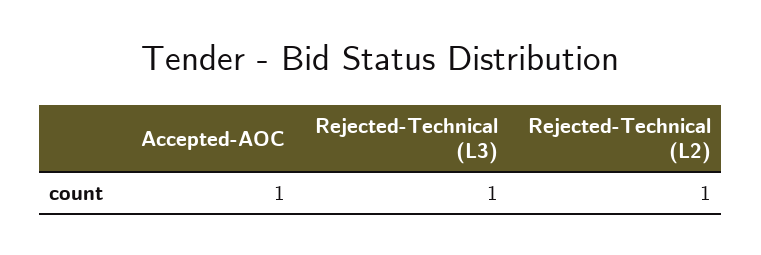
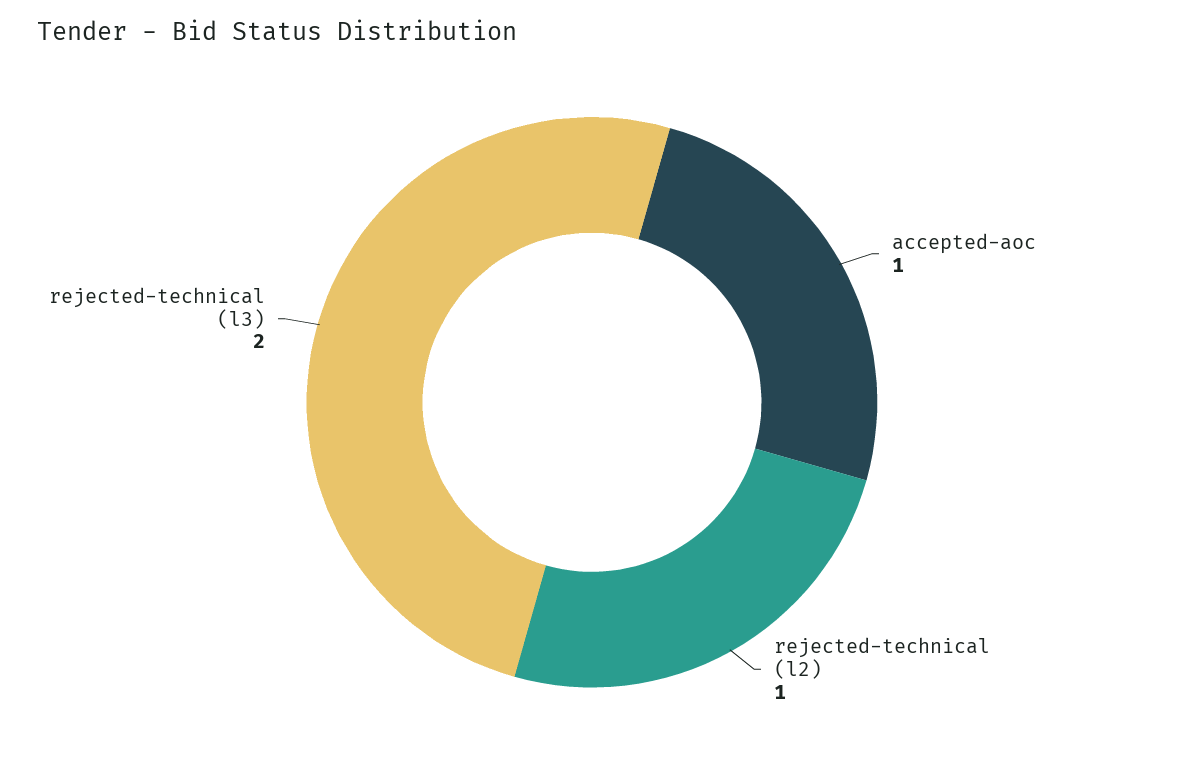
  {
    "Accepted-AOC": 1,
-   "Rejected-Technical (L3)": 1,
+   "Rejected-Technical (L3)": 2,
    "Rejected-Technical (L2)": 1
  }

